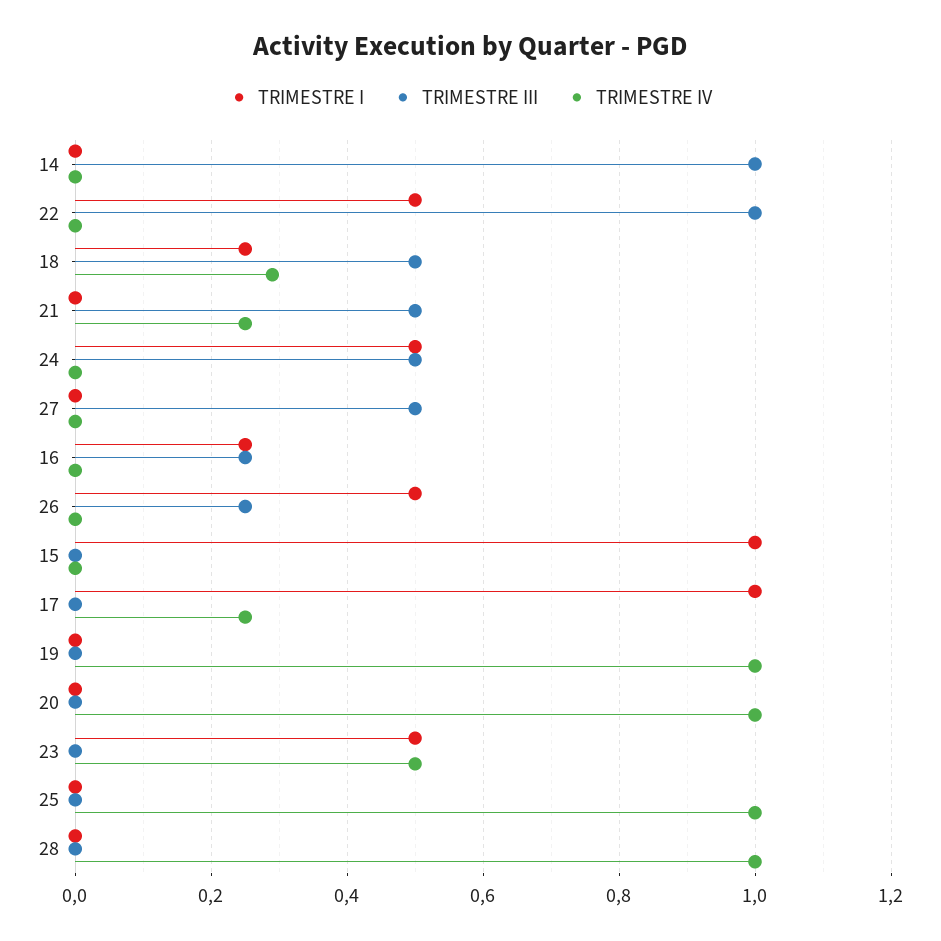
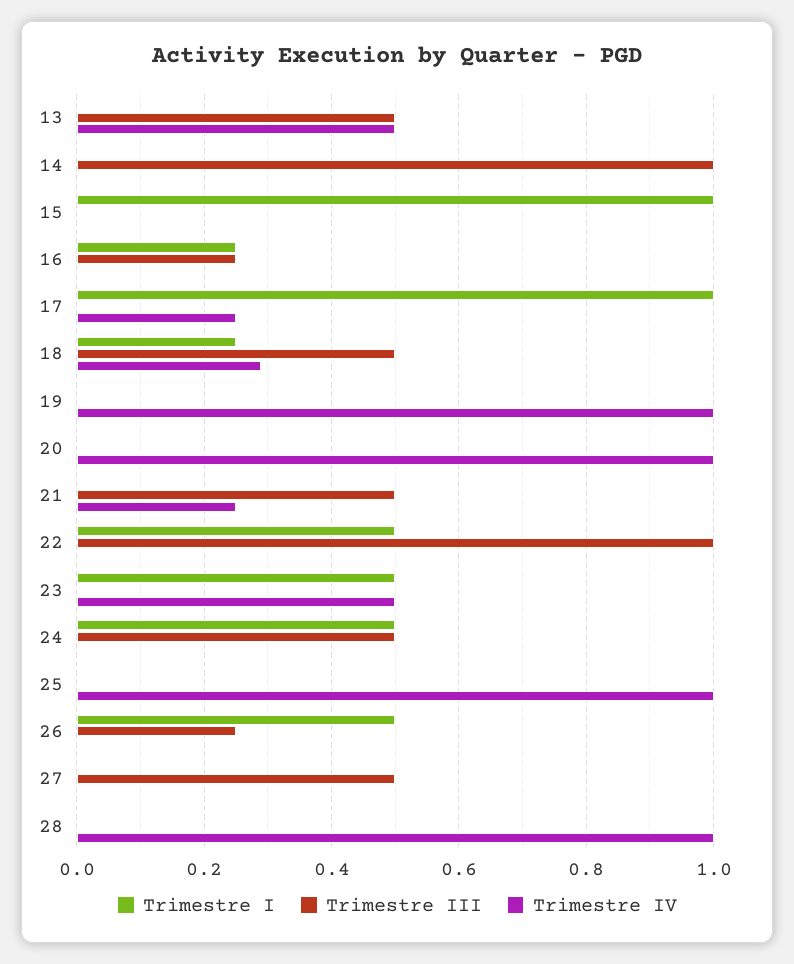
  {
    "TRIMESTRE I": {
      "14": 0,
      "22": 0.5,
      "18": 0.25,
      "21": 0,
      "24": 0.5,
      "27": 0,
      "16": 0.25,
      "26": 0.5,
      "15": 1,
      "17": 1,
      "19": 0,
      "20": 0,
      "23": 0.5,
      "25": 0,
-     "28": 0
+     "28": 0,
+     "13": 0
    },
    "TRIMESTRE III": {
      "14": 1,
      "22": 1,
      "18": 0.5,
      "21": 0.5,
      "24": 0.5,
      "27": 0.5,
      "16": 0.25,
      "26": 0.25,
      "15": 0,
      "17": 0,
      "19": 0,
      "20": 0,
      "23": 0,
      "25": 0,
-     "28": 0
+     "28": 0,
+     "13": 0.5
    },
    "TRIMESTRE IV": {
      "14": 0,
      "22": 0,
      "18": 0.3,
      "21": 0.25,
      "24": 0,
      "27": 0,
      "16": 0,
      "26": 0,
      "15": 0,
      "17": 0.25,
      "19": 1,
      "20": 1,
      "23": 0.5,
      "25": 1,
-     "28": 1
+     "28": 1,
+     "13": 0.5
    }
  }

